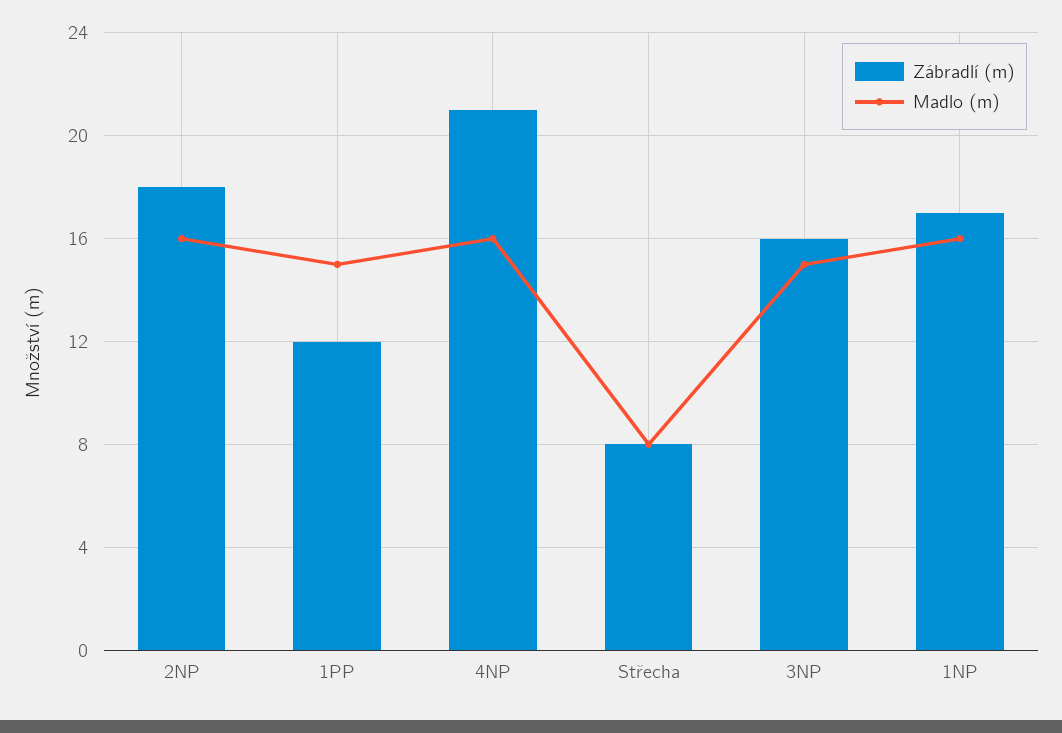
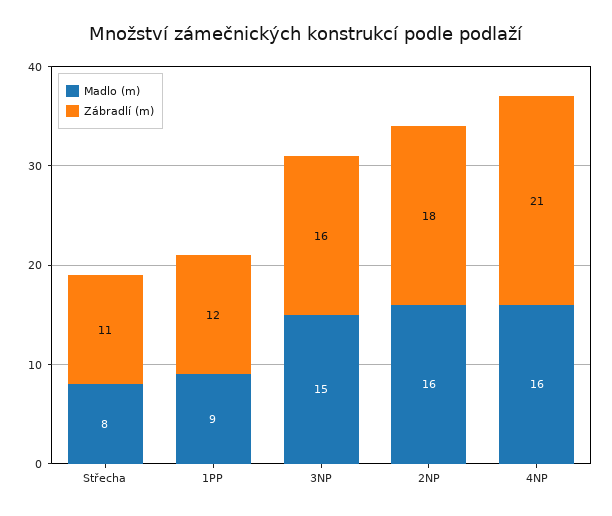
  {
    "Zábradlí (m)": {
      "2NP": 18,
      "1PP": 12,
      "4NP": 21,
-     "Střecha": 8,
+     "Střecha": 11,
-     "3NP": 16,
+     "3NP": 16
-     "1NP": 17
    },
    "Madlo (m)": {
      "2NP": 16,
-     "1PP": 15,
+     "1PP": 9,
      "4NP": 16,
      "Střecha": 8,
-     "3NP": 15,
+     "3NP": 15
-     "1NP": 16
    }
  }

